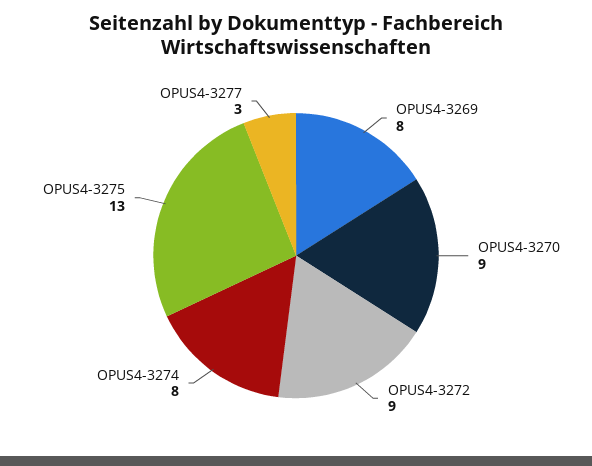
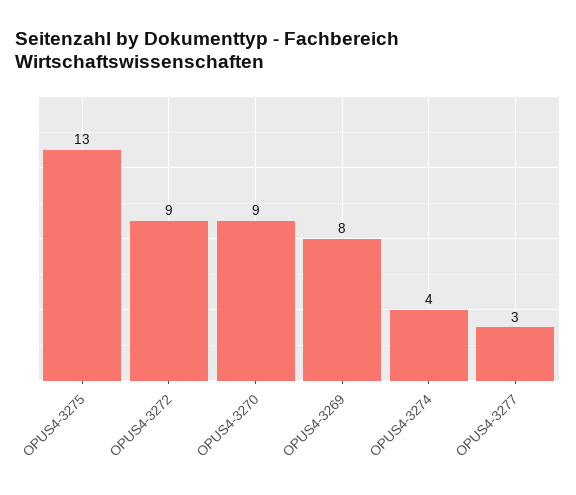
  {
    "OPUS4-3269": 8,
    "OPUS4-3270": 9,
    "OPUS4-3272": 9,
-   "OPUS4-3274": 8,
+   "OPUS4-3274": 4,
    "OPUS4-3275": 13,
    "OPUS4-3277": 3
  }

